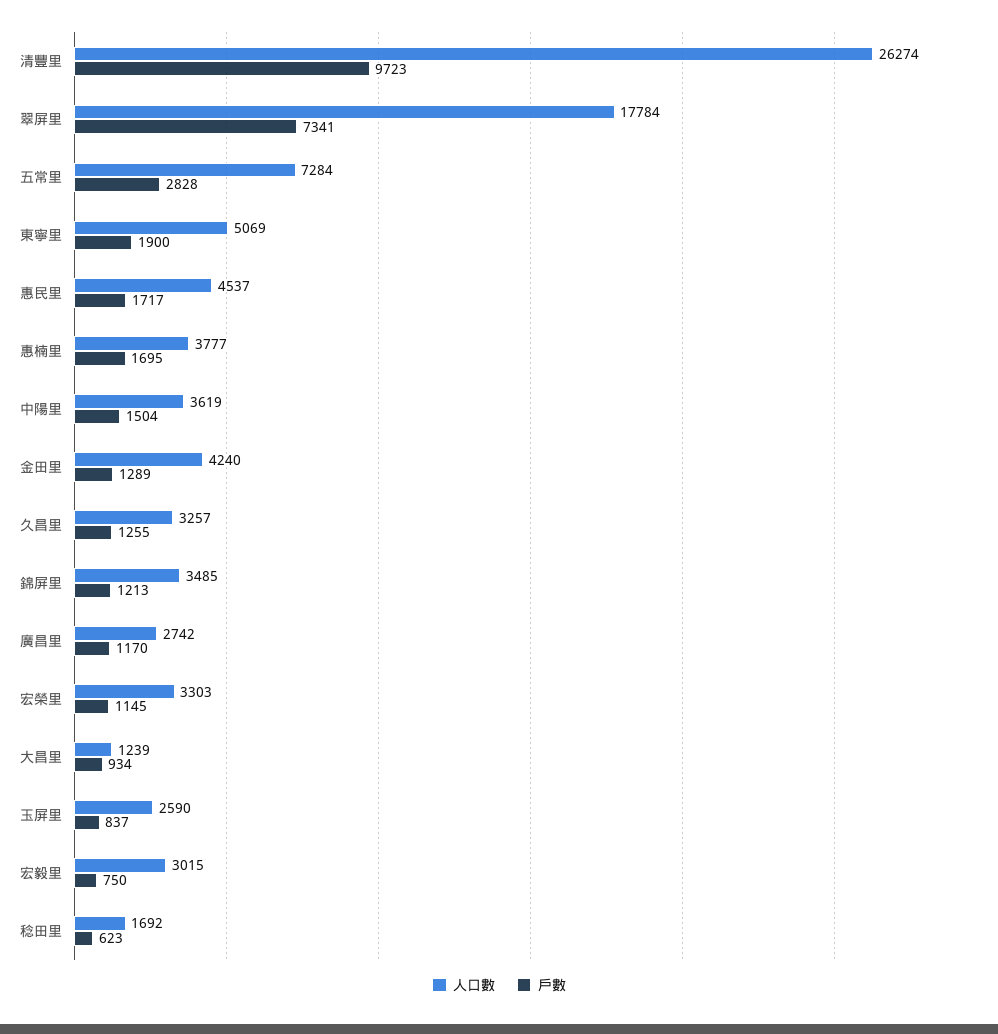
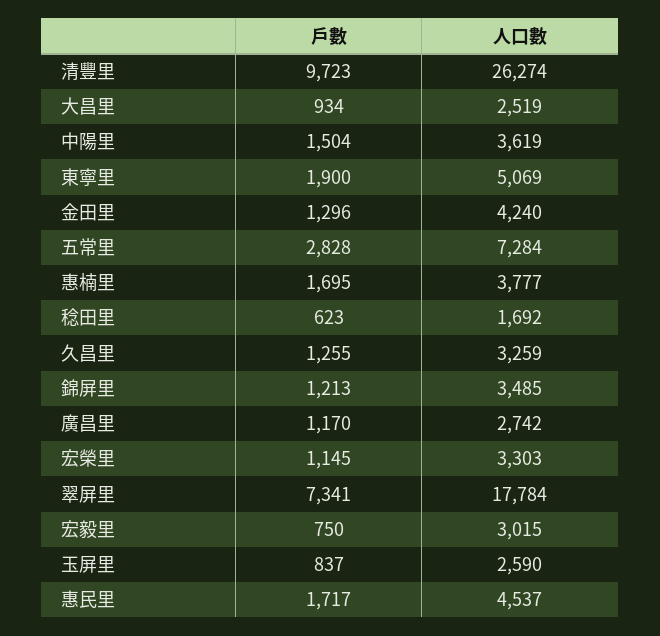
  {
    "人口數": {
      "清豐里": 26274,
      "翠屏里": 17784,
      "五常里": 7284,
      "東寧里": 5069,
      "惠民里": 4537,
      "惠楠里": 3777,
      "中陽里": 3619,
      "金田里": 4240,
-     "久昌里": 3257,
+     "久昌里": 3259,
      "錦屏里": 3485,
      "廣昌里": 2742,
      "宏榮里": 3303,
-     "大昌里": 1239,
+     "大昌里": 2519,
      "玉屏里": 2590,
      "宏毅里": 3015,
      "稔田里": 1692
    },
    "戶數": {
      "清豐里": 9723,
      "翠屏里": 7341,
      "五常里": 2828,
      "東寧里": 1900,
      "惠民里": 1717,
      "惠楠里": 1695,
      "中陽里": 1504,
-     "金田里": 1289,
+     "金田里": 1296,
      "久昌里": 1255,
      "錦屏里": 1213,
      "廣昌里": 1170,
      "宏榮里": 1145,
      "大昌里": 934,
      "玉屏里": 837,
      "宏毅里": 750,
      "稔田里": 623
    }
  }

